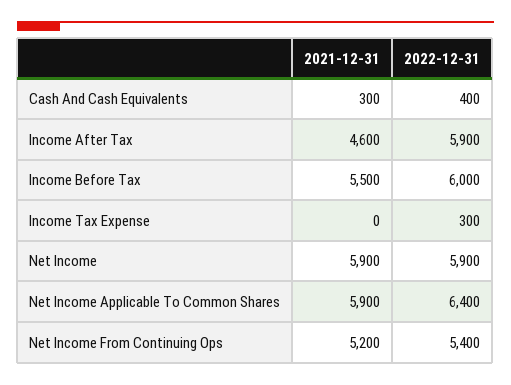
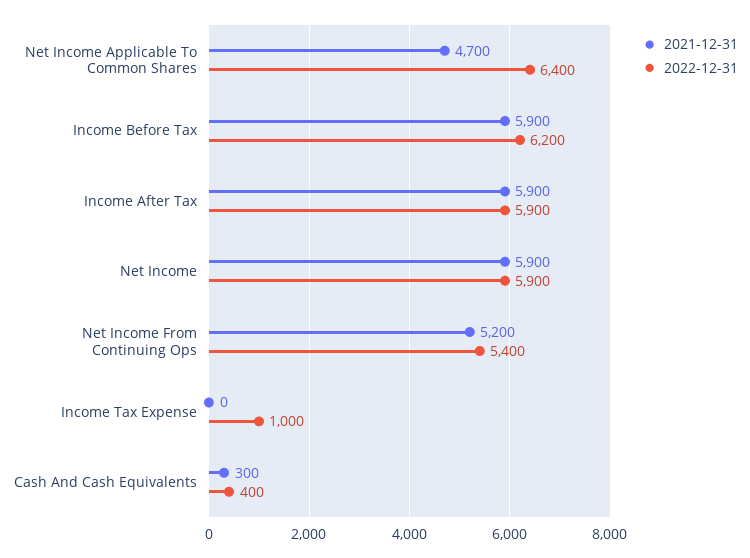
  {
    "2021-12-31": {
      "Cash And Cash Equivalents": 300,
-     "Income After Tax": 4600,
+     "Income After Tax": 5900,
-     "Income Before Tax": 5500,
+     "Income Before Tax": 5900,
      "Income Tax Expense": 0,
      "Net Income": 5900,
-     "Net Income Applicable To Common Shares": 5900,
+     "Net Income Applicable To Common Shares": 4700,
      "Net Income From Continuing Ops": 5200
    },
    "2022-12-31": {
      "Cash And Cash Equivalents": 400,
      "Income After Tax": 5900,
-     "Income Before Tax": 6000,
+     "Income Before Tax": 6200,
-     "Income Tax Expense": 300,
+     "Income Tax Expense": 1000,
      "Net Income": 5900,
      "Net Income Applicable To Common Shares": 6400,
      "Net Income From Continuing Ops": 5400
    }
  }

